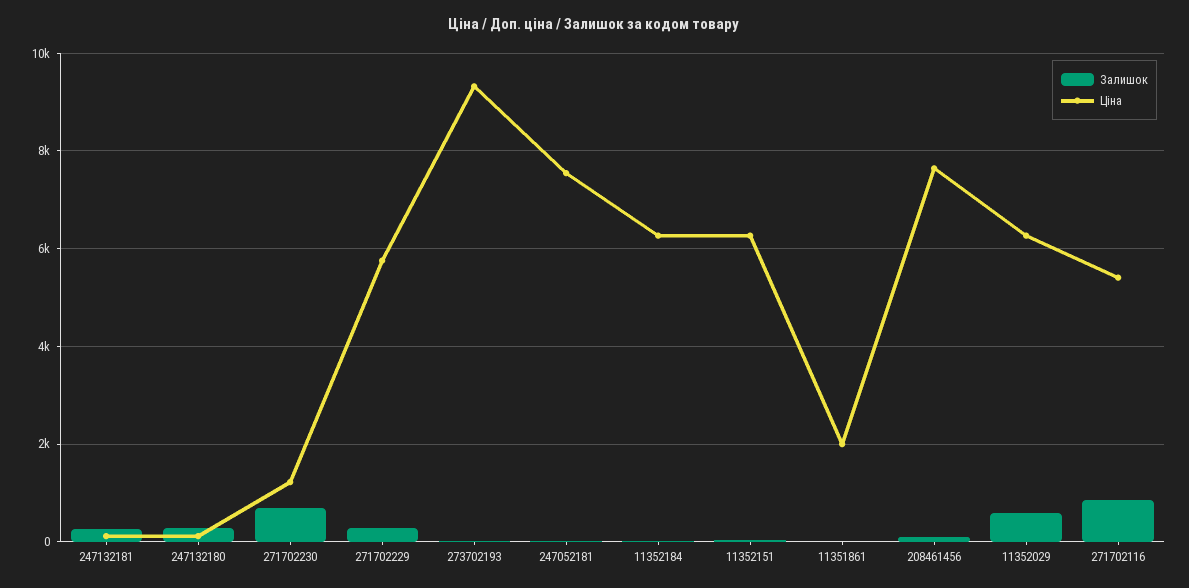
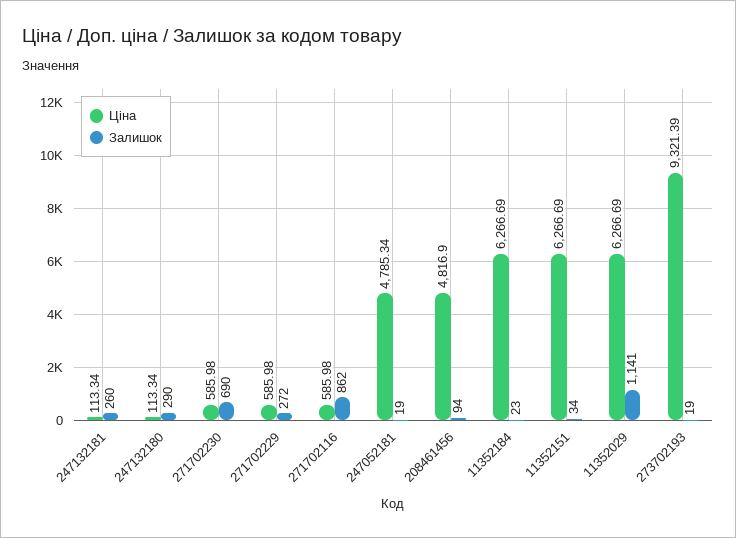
  {
    "Залишок": {
      "247132181": 260,
      "247132180": 290,
      "271702230": 690,
      "271702229": 272,
      "273702193": 19,
      "247052181": 19,
      "11352184": 23,
      "11352151": 34,
-     "11351861": 0,
      "208461456": 94,
-     "11352029": 600,
+     "11352029": 1141,
      "271702116": 862
    },
    "Ціна": {
      "247132181": 113.34,
      "247132180": 113.34,
-     "271702230": 1200,
+     "271702230": 585.98,
-     "271702229": 5800,
+     "271702229": 585.98,
      "273702193": 9321.39,
-     "247052181": 7600,
+     "247052181": 4785.34,
      "11352184": 6266.69,
      "11352151": 6266.69,
-     "11351861": 2000,
-     "208461456": 7600,
+     "208461456": 4816.9,
      "11352029": 6266.69,
-     "271702116": 5400
+     "271702116": 585.98
    }
  }

